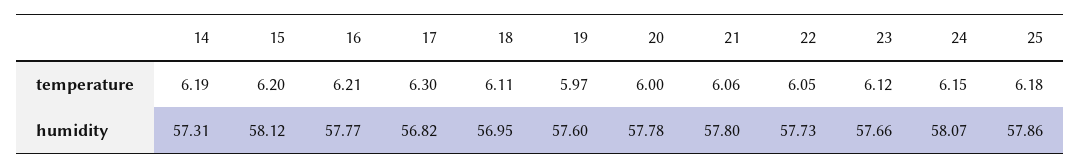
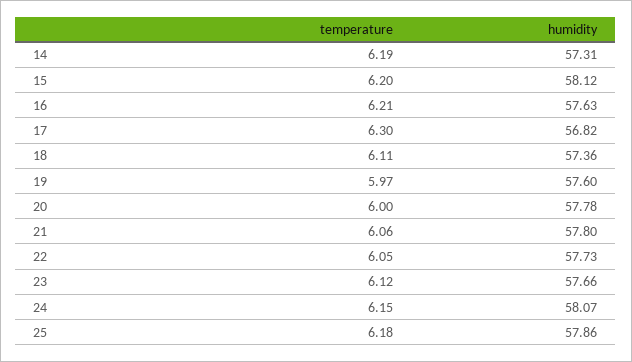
  {
    "14": {
      "temperature": 6.19,
      "humidity": 57.31
    },
    "15": {
      "temperature": 6.2,
      "humidity": 58.12
    },
    "16": {
      "temperature": 6.21,
-     "humidity": 57.77
+     "humidity": 57.63
    },
    "17": {
      "temperature": 6.3,
      "humidity": 56.82
    },
    "18": {
      "temperature": 6.11,
-     "humidity": 56.95
+     "humidity": 57.36
    },
    "19": {
      "temperature": 5.97,
      "humidity": 57.6
    },
    "20": {
      "temperature": 6,
      "humidity": 57.78
    },
    "21": {
      "temperature": 6.06,
      "humidity": 57.8
    },
    "22": {
      "temperature": 6.05,
      "humidity": 57.73
    },
    "23": {
      "temperature": 6.12,
      "humidity": 57.66
    },
    "24": {
      "temperature": 6.15,
      "humidity": 58.07
    },
    "25": {
      "temperature": 6.18,
      "humidity": 57.86
    }
  }

